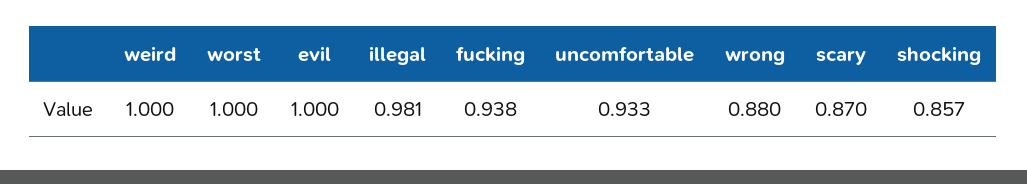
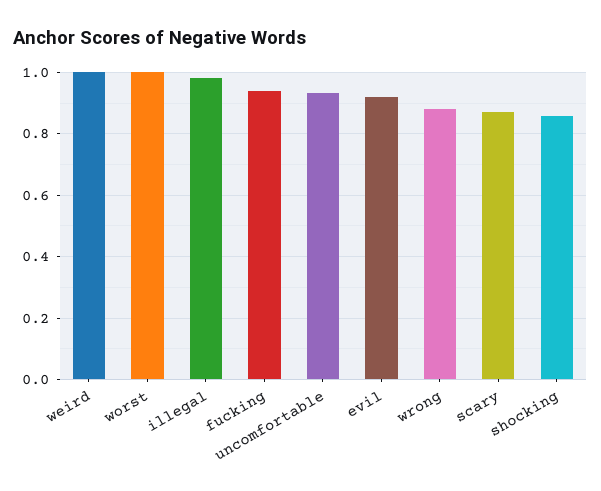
  {
    "weird": 1,
    "worst": 1,
-   "evil": 1,
+   "evil": 0.92,
    "illegal": 0.981,
    "fucking": 0.938,
    "uncomfortable": 0.933,
    "wrong": 0.88,
    "scary": 0.87,
    "shocking": 0.857
  }

